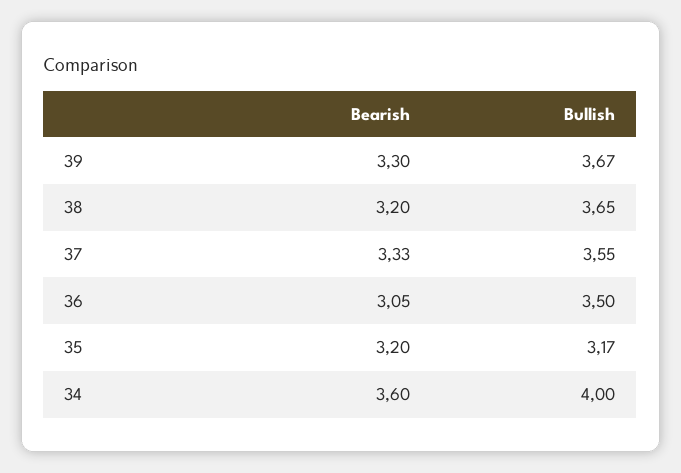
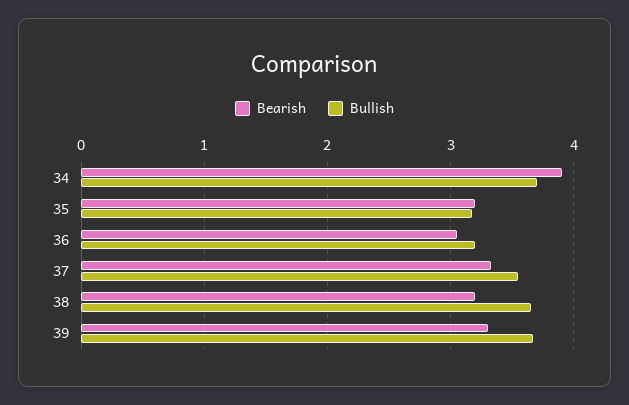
  {
    "Bearish": {
      "39": 3.3,
      "38": 3.2,
      "37": 3.33,
      "36": 3.05,
      "35": 3.2,
-     "34": 3.6
+     "34": 3.9
    },
    "Bullish": {
      "39": 3.67,
      "38": 3.65,
      "37": 3.55,
-     "36": 3.5,
+     "36": 3.2,
      "35": 3.17,
-     "34": 4
+     "34": 3.7
    }
  }

